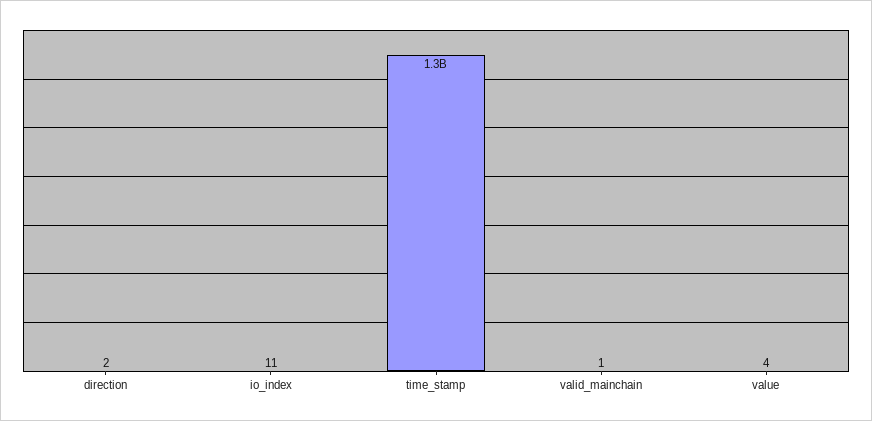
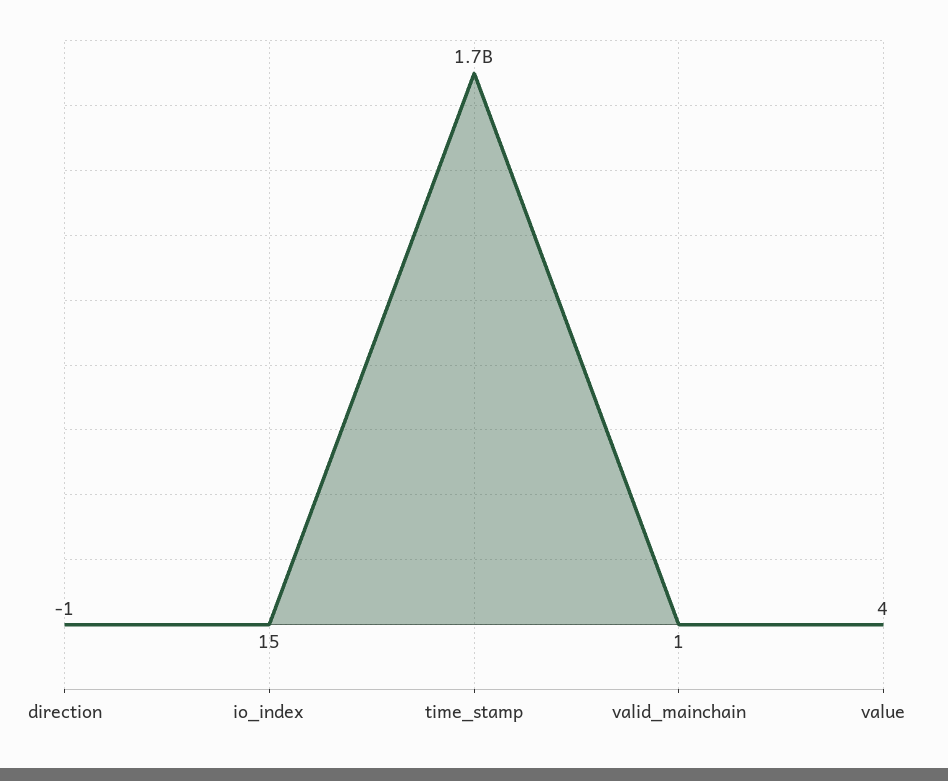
  {
-   "direction": 2,
+   "direction": -1,
-   "io_index": 11,
+   "io_index": 15,
-   "time_stamp": 1300000000,
+   "time_stamp": 1700000000,
    "valid_mainchain": 1,
    "value": 4
  }

